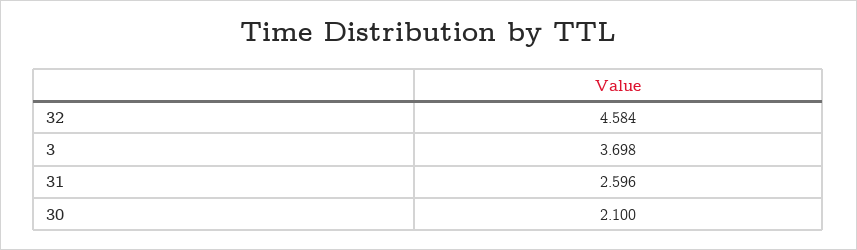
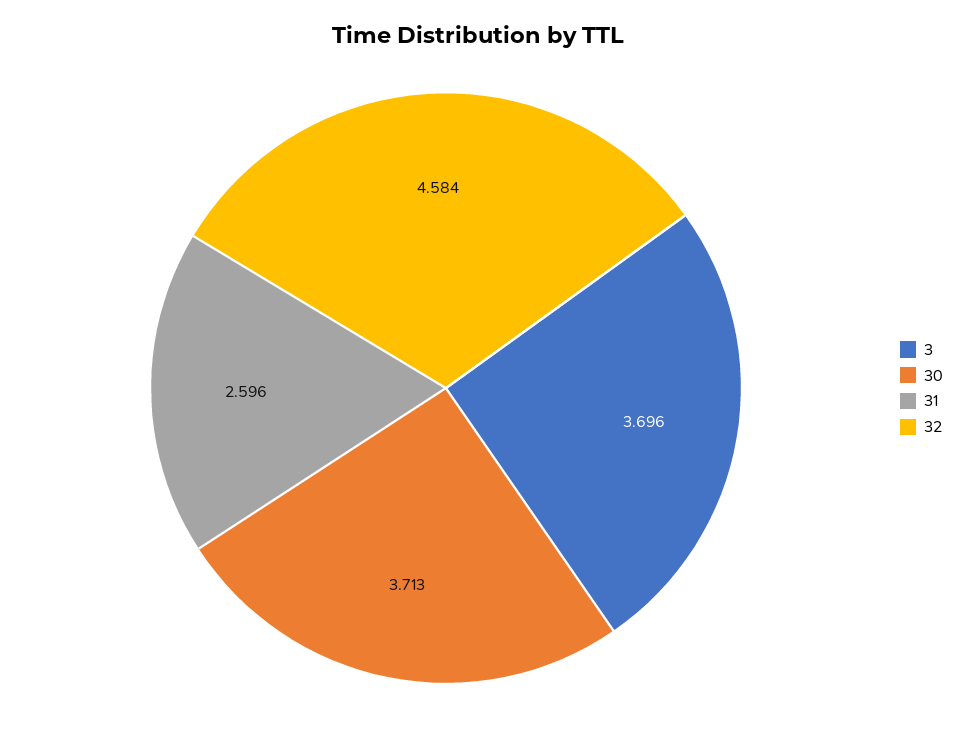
  {
    "32": 4.584,
-   "3": 3.698,
+   "3": 3.696,
    "31": 2.596,
-   "30": 2.1
+   "30": 3.713
  }

